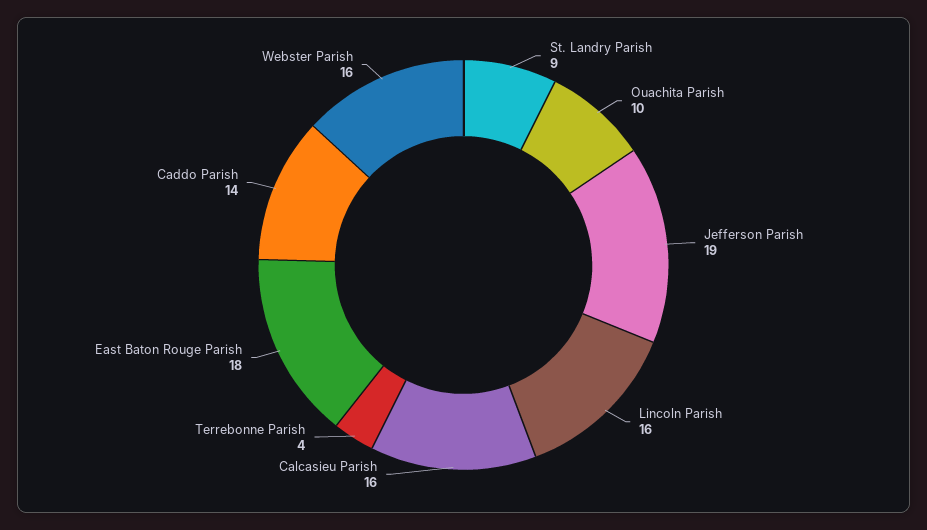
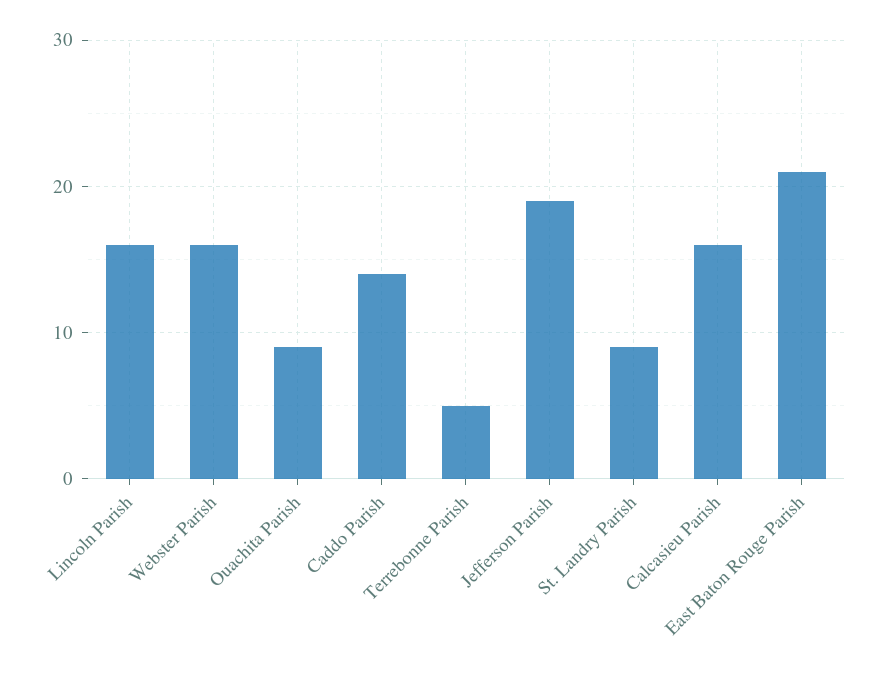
  {
    "St. Landry Parish": 9,
-   "Ouachita Parish": 10,
+   "Ouachita Parish": 9,
    "Jefferson Parish": 19,
    "Lincoln Parish": 16,
    "Calcasieu Parish": 16,
-   "Terrebonne Parish": 4,
+   "Terrebonne Parish": 5,
-   "East Baton Rouge Parish": 18,
+   "East Baton Rouge Parish": 21,
    "Caddo Parish": 14,
    "Webster Parish": 16
  }

